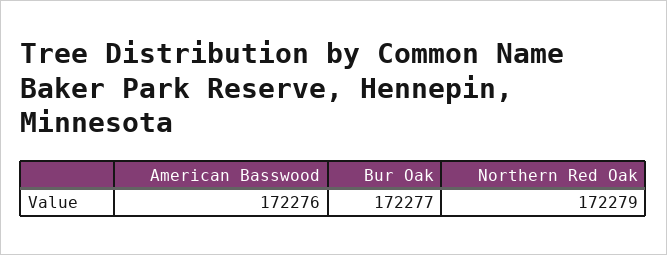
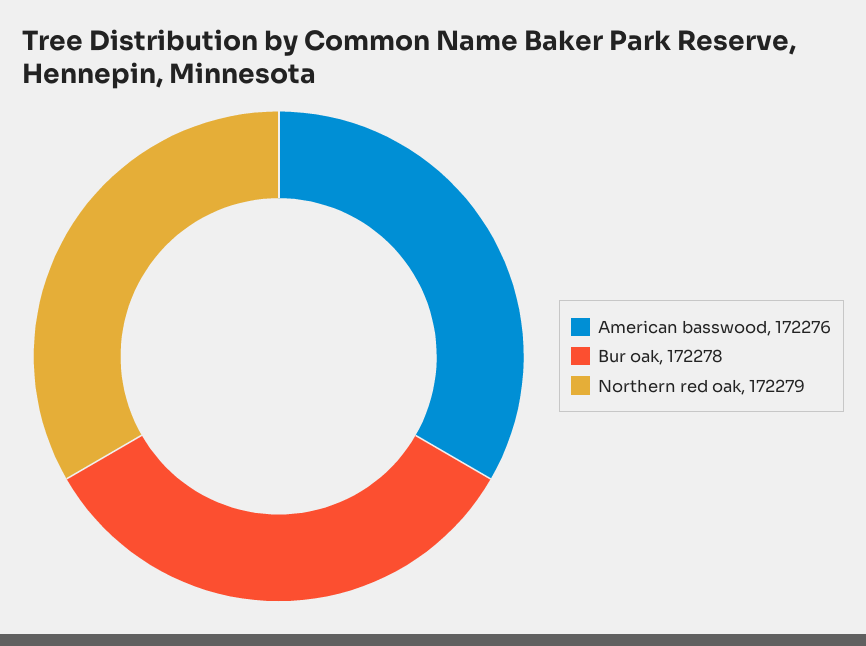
  {
    "American Basswood": 172276,
-   "Bur Oak": 172277,
+   "Bur Oak": 172278,
    "Northern Red Oak": 172279
  }

